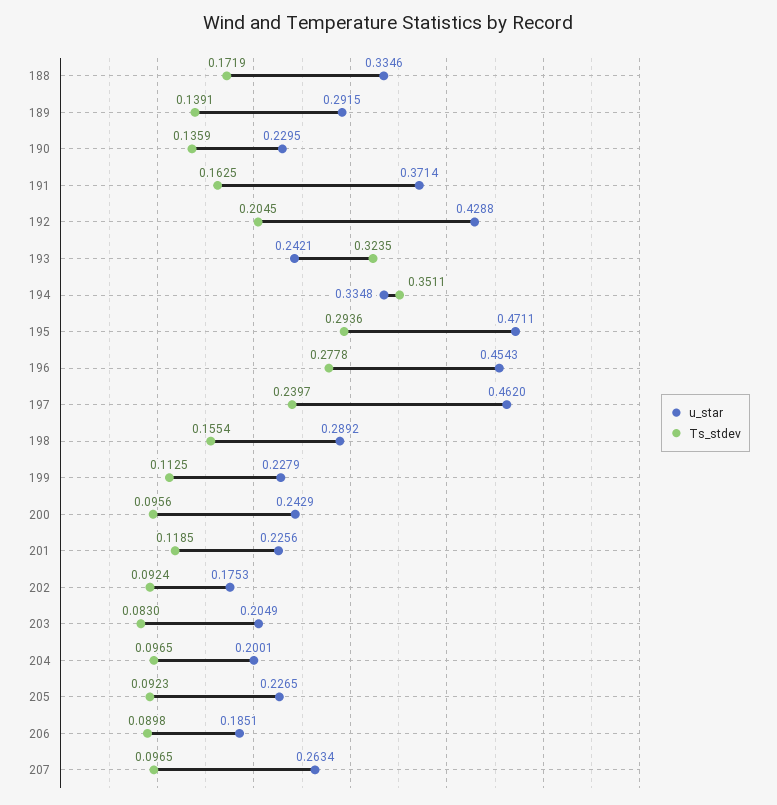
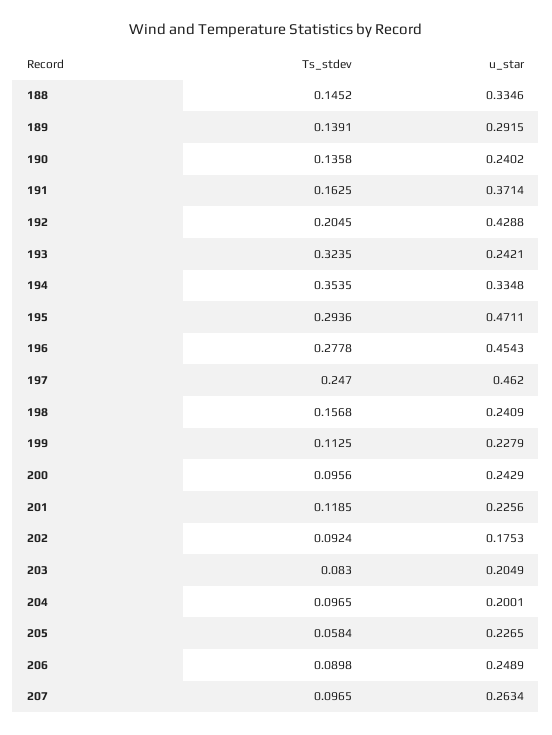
  {
    "u_star": {
      "188": 0.3346,
      "189": 0.2915,
-     "190": 0.2295,
+     "190": 0.2402,
      "191": 0.3714,
      "192": 0.4288,
      "193": 0.2421,
      "194": 0.3348,
      "195": 0.4711,
      "196": 0.4543,
      "197": 0.462,
-     "198": 0.2892,
+     "198": 0.2409,
      "199": 0.2279,
      "200": 0.2429,
      "201": 0.2256,
      "202": 0.1753,
      "203": 0.2049,
      "204": 0.2001,
      "205": 0.2265,
-     "206": 0.1851,
+     "206": 0.2489,
      "207": 0.2634
    },
    "Ts_stdev": {
-     "188": 0.1719,
+     "188": 0.1452,
      "189": 0.1391,
-     "190": 0.1359,
+     "190": 0.1358,
      "191": 0.1625,
      "192": 0.2045,
      "193": 0.3235,
-     "194": 0.3511,
+     "194": 0.3535,
      "195": 0.2936,
      "196": 0.2778,
-     "197": 0.2397,
+     "197": 0.247,
-     "198": 0.1554,
+     "198": 0.1568,
      "199": 0.1125,
      "200": 0.0956,
      "201": 0.1185,
      "202": 0.0924,
      "203": 0.083,
      "204": 0.0965,
-     "205": 0.0923,
+     "205": 0.0584,
      "206": 0.0898,
      "207": 0.0965
    }
  }

